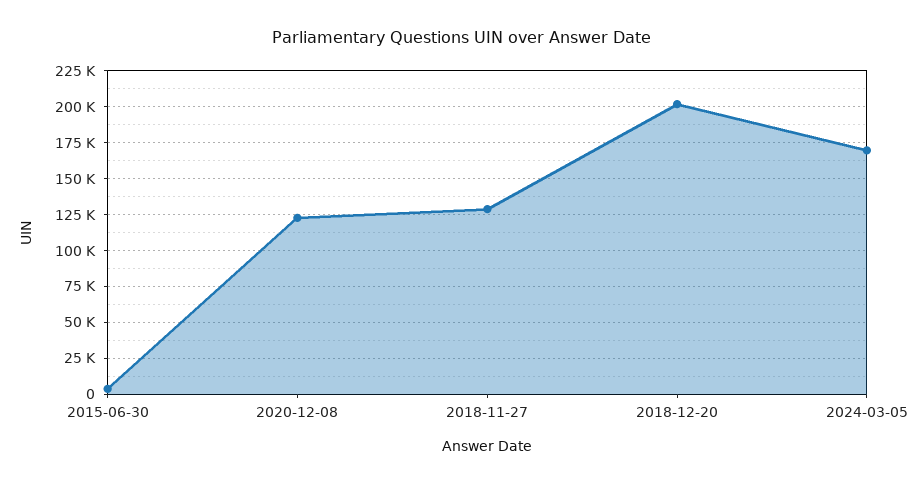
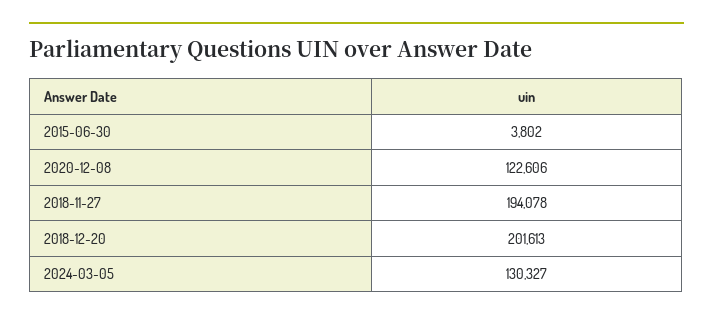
  {
    "2015-06-30": 3802,
    "2020-12-08": 122606,
-   "2018-11-27": 130000,
+   "2018-11-27": 194078,
    "2018-12-20": 201613,
-   "2024-03-05": 170000
+   "2024-03-05": 130327
  }

